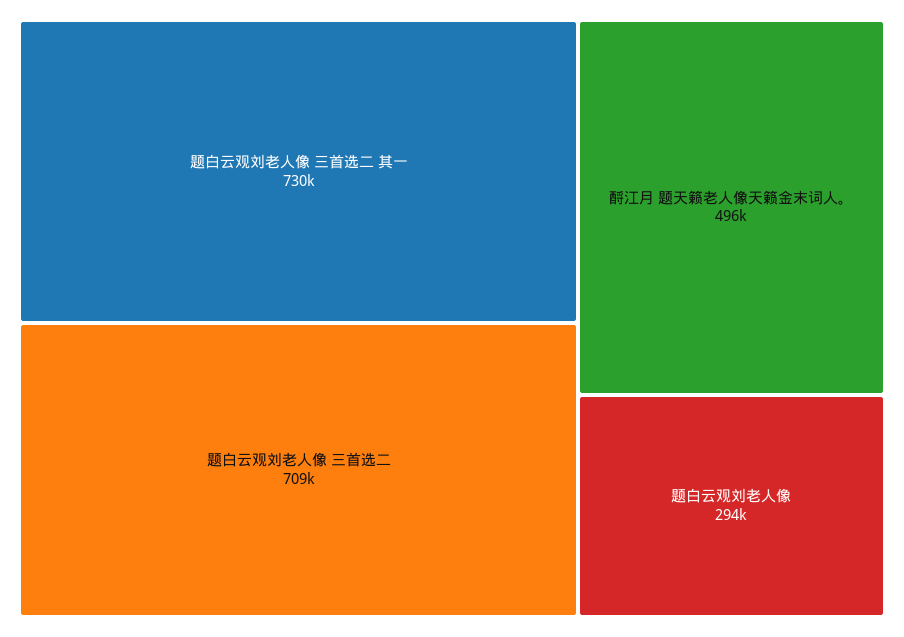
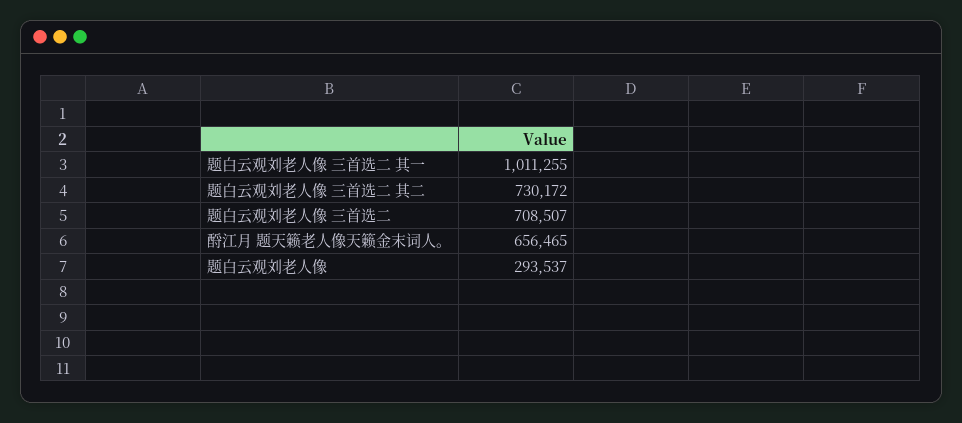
  {
-   "题白云观刘老人像 三首选二 其一": 730000,
+   "题白云观刘老人像 三首选二 其一": 1011255,
    "题白云观刘老人像 三首选二": 708507,
-   "酹江月 题天籁老人像天籁金末词人。": 496000,
+   "酹江月 题天籁老人像天籁金末词人。": 656465,
-   "题白云观刘老人像": 293537
+   "题白云观刘老人像": 293537,
+   "题白云观刘老人像 三首选二 其二": 730172
  }

